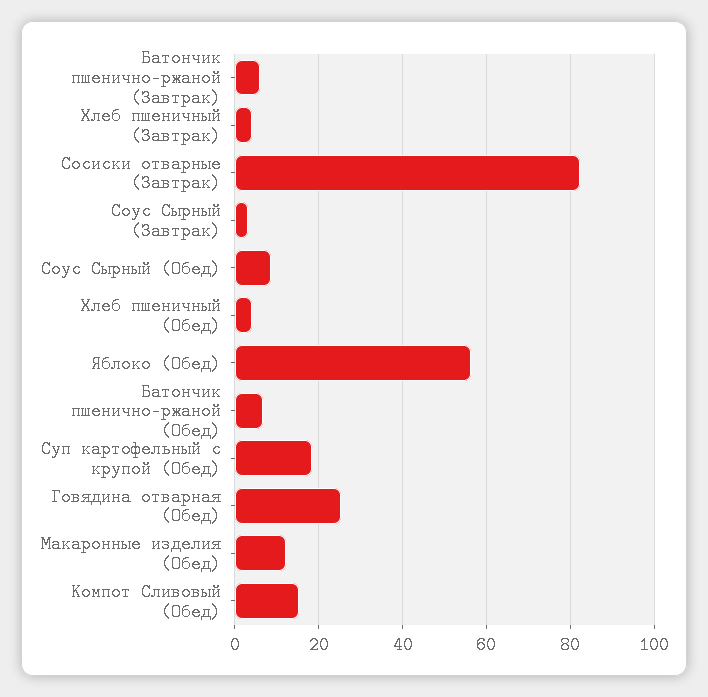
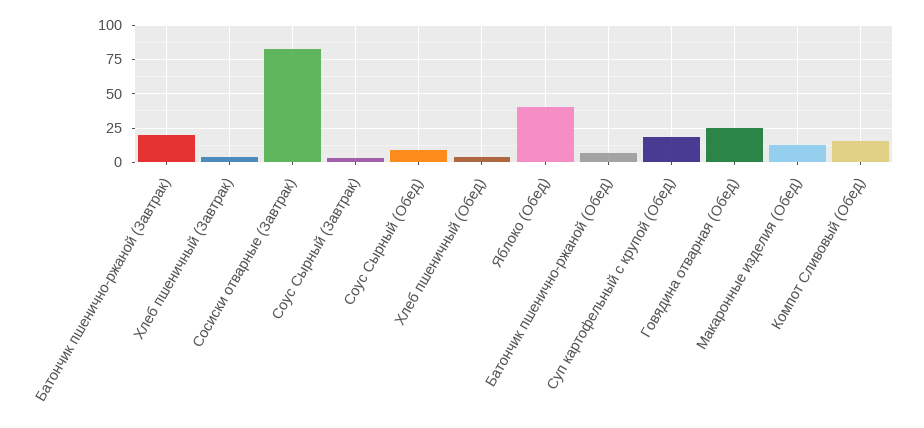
  {
-   "Батончик пшенично-ржаной (Завтрак)": 6,
+   "Батончик пшенично-ржаной (Завтрак)": 20,
    "Хлеб пшеничный (Завтрак)": 4,
    "Сосиски отварные (Завтрак)": 82,
    "Соус Сырный (Завтрак)": 4,
    "Соус Сырный (Обед)": 8,
    "Хлеб пшеничный (Обед)": 4,
-   "Яблоко (Обед)": 56,
+   "Яблоко (Обед)": 40,
    "Батончик пшенично-ржаной (Обед)": 6,
    "Суп картофельный с крупой (Обед)": 18,
    "Говядина отварная (Обед)": 26,
    "Макаронные изделия (Обед)": 12,
    "Компот Сливовый (Обед)": 16
  }

